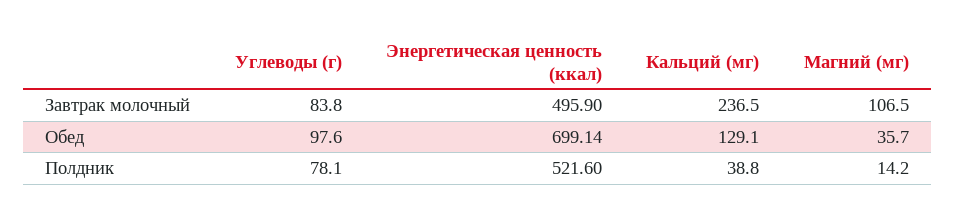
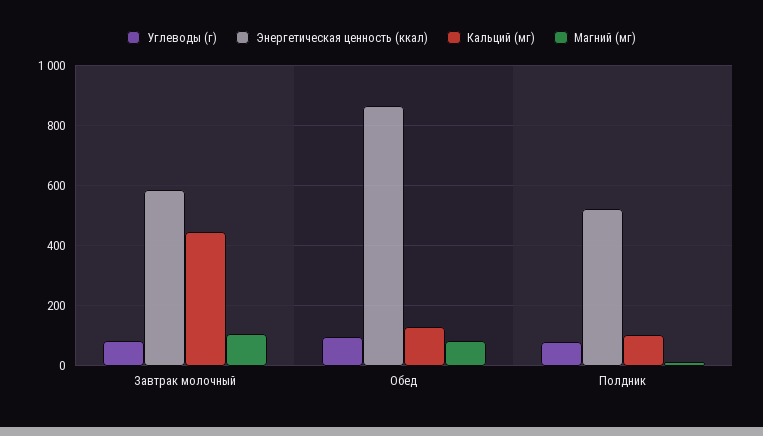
  {
    "Углеводы (г)": {
      "Завтрак молочный": 83.8,
      "Обед": 97.6,
      "Полдник": 78.1
    },
    "Энергетическая ценность (ккал)": {
-     "Завтрак молочный": 495.9,
+     "Завтрак молочный": 580,
-     "Обед": 699.14,
+     "Обед": 860,
      "Полдник": 521.6
    },
    "Кальций (мг)": {
-     "Завтрак молочный": 236.5,
+     "Завтрак молочный": 440,
      "Обед": 129.1,
-     "Полдник": 38.8
+     "Полдник": 100
    },
    "Магний (мг)": {
      "Завтрак молочный": 106.5,
-     "Обед": 35.7,
+     "Обед": 80,
      "Полдник": 14.2
    }
  }

